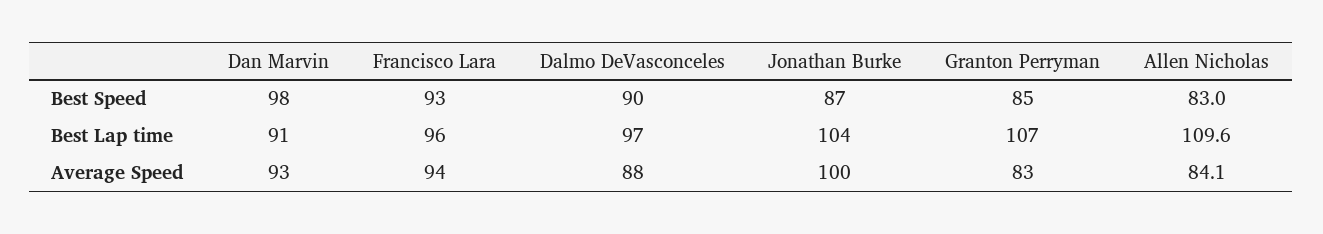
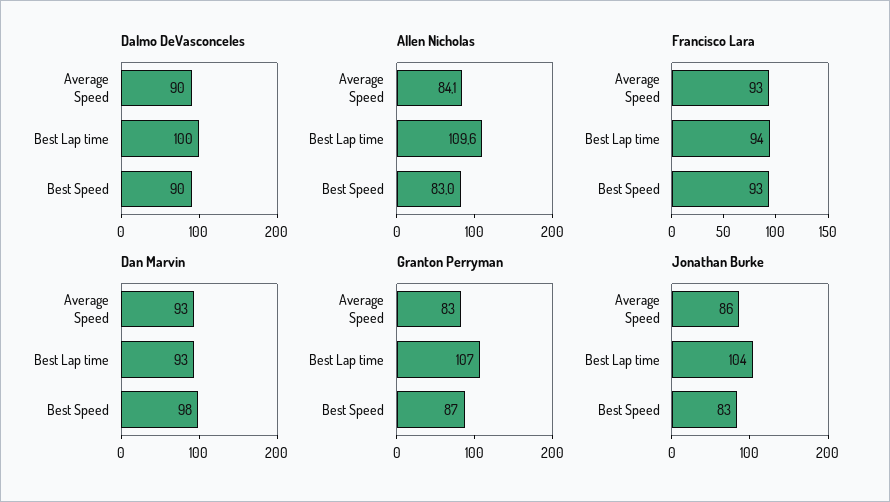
  {
    "Dan Marvin": {
      "Best Speed": 98,
-     "Best Lap time": 91,
+     "Best Lap time": 93,
      "Average Speed": 93
    },
    "Francisco Lara": {
      "Best Speed": 93,
-     "Best Lap time": 96,
+     "Best Lap time": 94,
-     "Average Speed": 94
+     "Average Speed": 93
    },
    "Dalmo DeVasconceles": {
      "Best Speed": 90,
-     "Best Lap time": 97,
+     "Best Lap time": 100,
-     "Average Speed": 88
+     "Average Speed": 90
    },
    "Jonathan Burke": {
-     "Best Speed": 87,
+     "Best Speed": 83,
      "Best Lap time": 104,
-     "Average Speed": 100
+     "Average Speed": 86
    },
    "Granton Perryman": {
-     "Best Speed": 85,
+     "Best Speed": 87,
      "Best Lap time": 107,
      "Average Speed": 83
    },
    "Allen Nicholas": {
      "Best Speed": 83,
      "Best Lap time": 109.6,
      "Average Speed": 84.1
    }
  }

